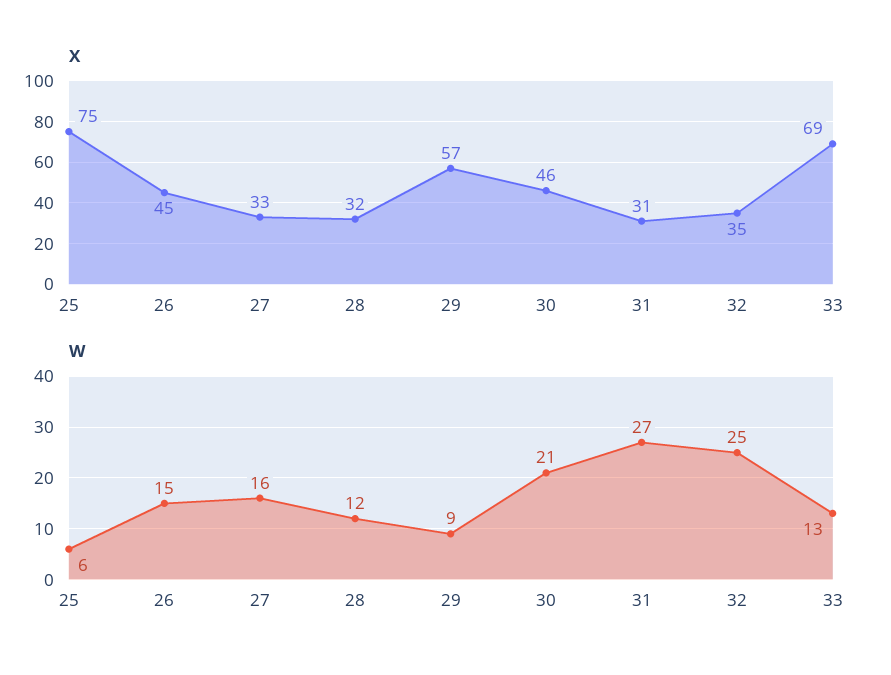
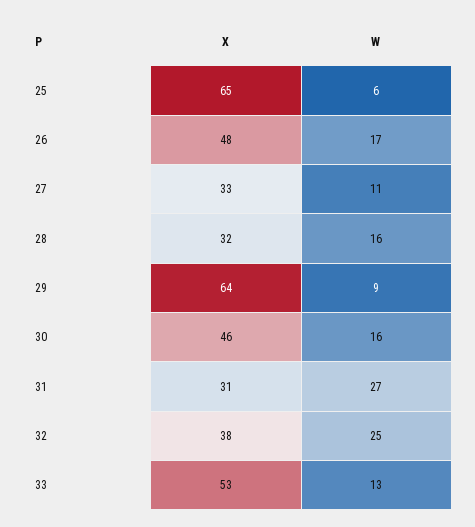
  {
    "X": {
-     "25": 75,
+     "25": 65,
-     "26": 45,
+     "26": 48,
      "27": 33,
      "28": 32,
-     "29": 57,
+     "29": 64,
      "30": 46,
      "31": 31,
-     "32": 35,
+     "32": 38,
-     "33": 69
+     "33": 53
    },
    "W": {
      "25": 6,
-     "26": 15,
+     "26": 17,
-     "27": 16,
+     "27": 11,
-     "28": 12,
+     "28": 16,
      "29": 9,
-     "30": 21,
+     "30": 16,
      "31": 27,
      "32": 25,
      "33": 13
    }
  }

